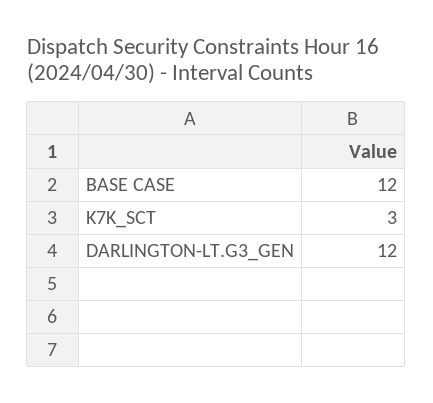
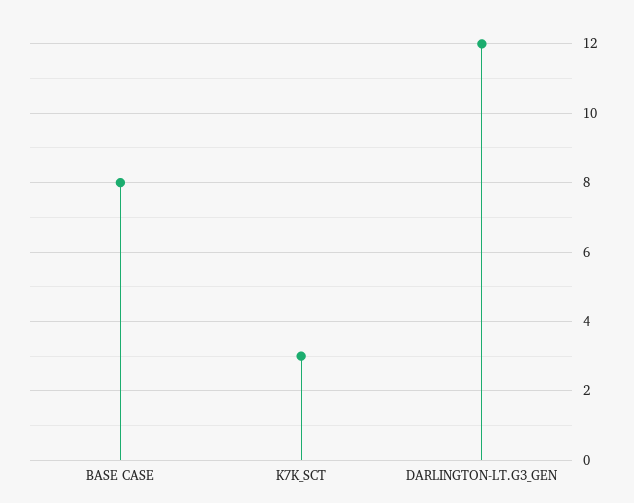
  {
-   "BASE CASE": 12,
+   "BASE CASE": 8,
    "K7K_SCT": 3,
    "DARLINGTON-LT.G3_GEN": 12
  }

